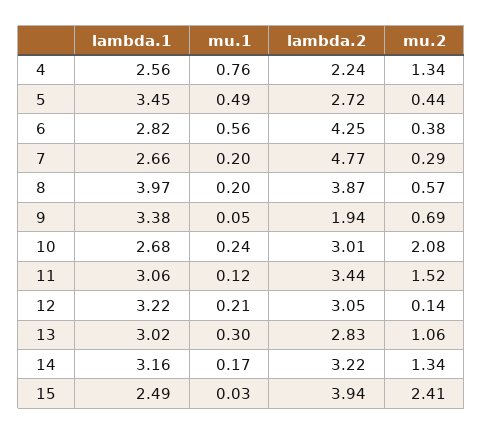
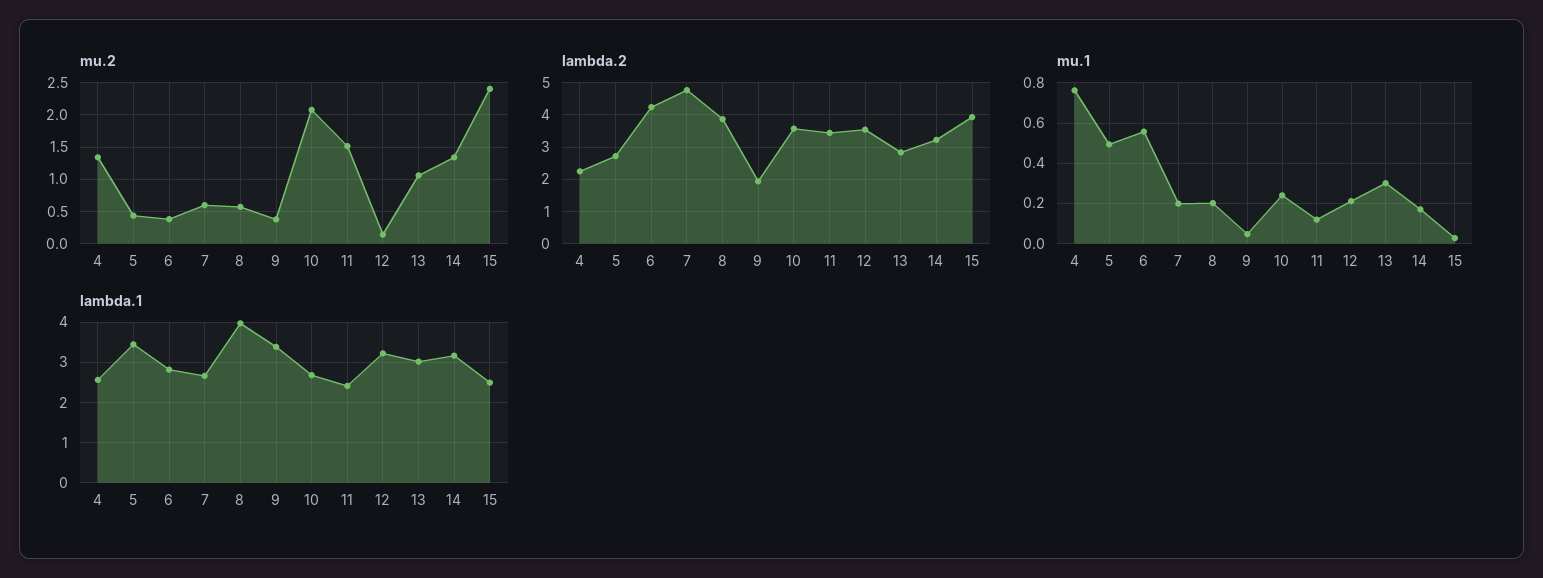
  {
    "lambda.1": {
      "4": 2.56,
      "5": 3.45,
      "6": 2.82,
      "7": 2.66,
      "8": 3.97,
      "9": 3.38,
      "10": 2.68,
-     "11": 3.06,
+     "11": 2.4,
      "12": 3.22,
      "13": 3.02,
      "14": 3.16,
      "15": 2.49
    },
    "mu.1": {
      "4": 0.76,
      "5": 0.49,
      "6": 0.56,
      "7": 0.2,
      "8": 0.2,
      "9": 0.05,
      "10": 0.24,
      "11": 0.12,
      "12": 0.21,
      "13": 0.3,
      "14": 0.17,
      "15": 0.03
    },
    "lambda.2": {
      "4": 2.24,
      "5": 2.72,
      "6": 4.25,
      "7": 4.77,
      "8": 3.87,
      "9": 1.94,
-     "10": 3.01,
+     "10": 3.6,
      "11": 3.44,
-     "12": 3.05,
+     "12": 3.6,
      "13": 2.83,
      "14": 3.22,
      "15": 3.94
    },
    "mu.2": {
      "4": 1.34,
      "5": 0.44,
      "6": 0.38,
-     "7": 0.29,
+     "7": 0.6,
      "8": 0.57,
-     "9": 0.69,
+     "9": 0.4,
      "10": 2.08,
      "11": 1.52,
      "12": 0.14,
      "13": 1.06,
      "14": 1.34,
      "15": 2.41
    }
  }

